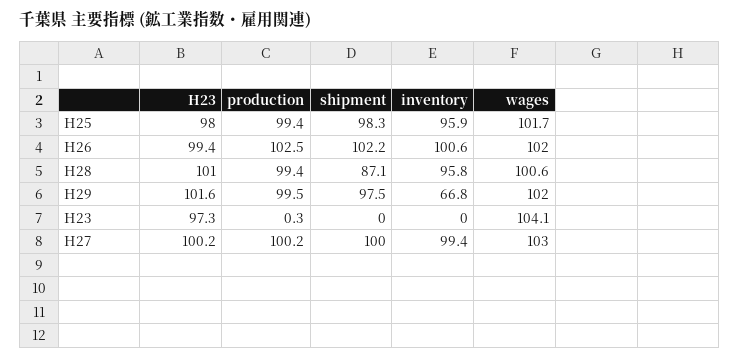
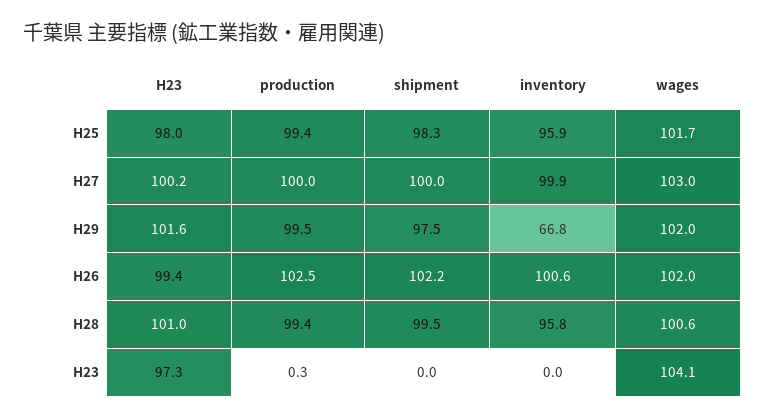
  {
    "H23": {
      "H25": 98,
      "H26": 99.4,
      "H28": 101,
      "H29": 101.6,
      "H23": 97.3,
      "H27": 100.2
    },
    "production": {
      "H25": 99.4,
      "H26": 102.5,
      "H28": 99.4,
      "H29": 99.5,
      "H23": 0.3,
-     "H27": 100.2
+     "H27": 100
    },
    "shipment": {
      "H25": 98.3,
      "H26": 102.2,
-     "H28": 87.1,
+     "H28": 99.5,
      "H29": 97.5,
      "H23": 0,
      "H27": 100
    },
    "inventory": {
      "H25": 95.9,
      "H26": 100.6,
      "H28": 95.8,
      "H29": 66.8,
      "H23": 0,
-     "H27": 99.4
+     "H27": 99.9
    },
    "wages": {
      "H25": 101.7,
      "H26": 102,
      "H28": 100.6,
      "H29": 102,
      "H23": 104.1,
      "H27": 103
    }
  }

